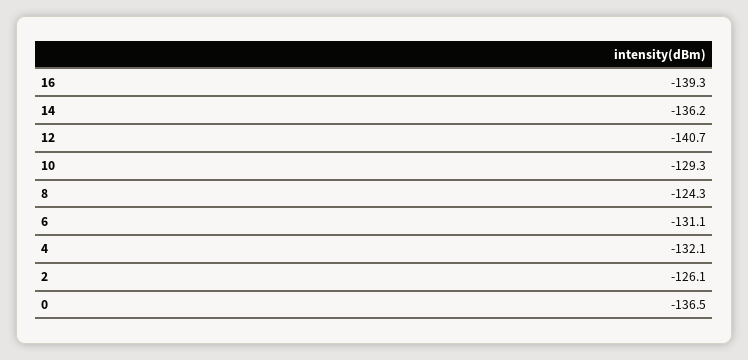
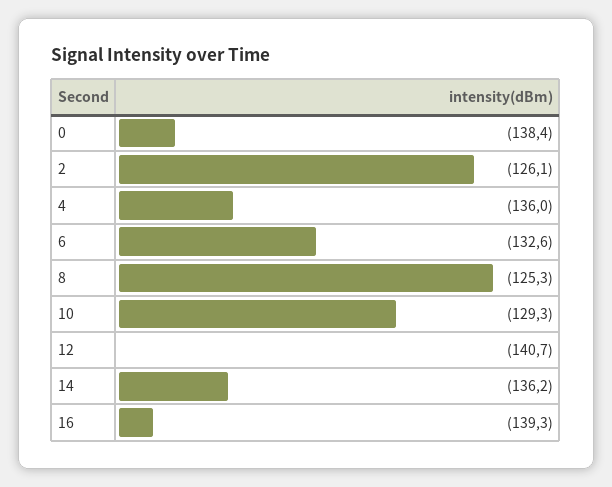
  {
    "16": -139.3,
    "14": -136.2,
    "12": -140.7,
    "10": -129.3,
-   "8": -124.3,
+   "8": -125.3,
-   "6": -131.1,
+   "6": -132.6,
-   "4": -132.1,
+   "4": -136,
    "2": -126.1,
-   "0": -136.5
+   "0": -138.4
  }

